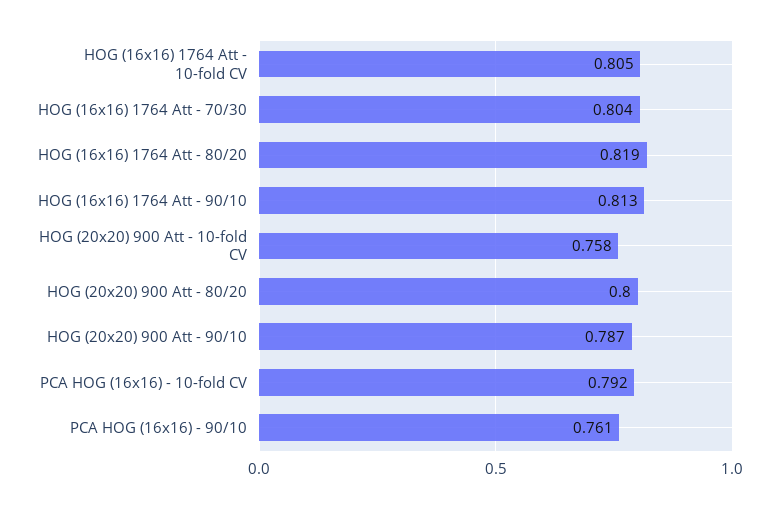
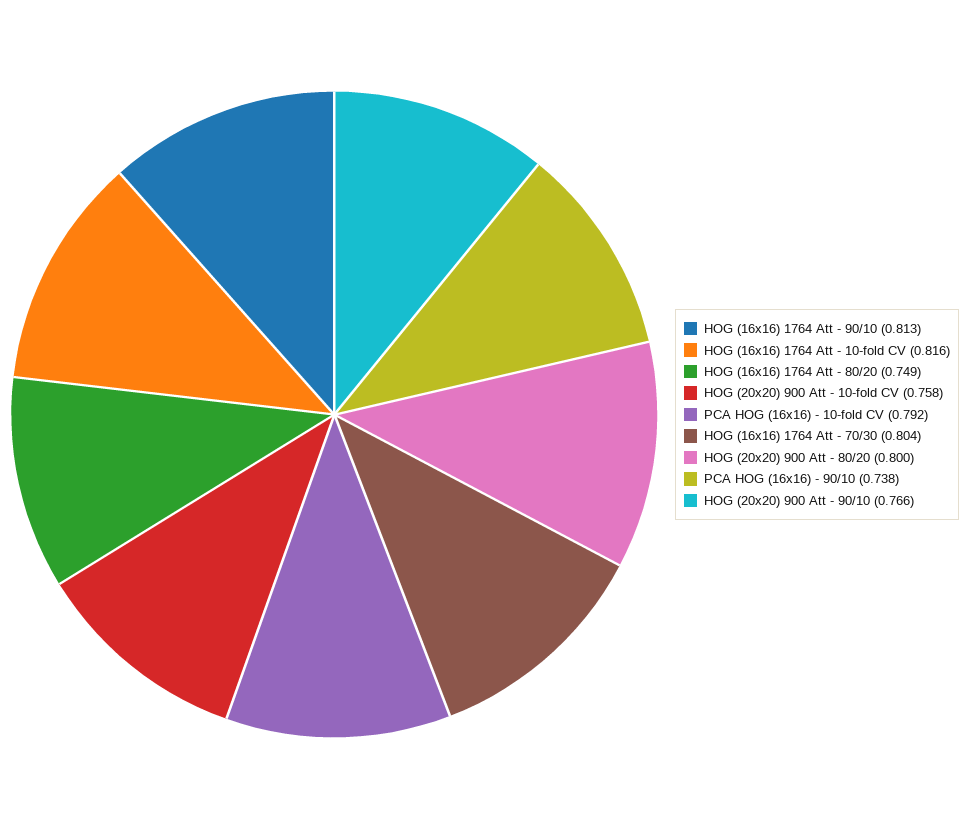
  {
-   "HOG (16x16) 1764 Att - 10-fold CV": 0.805,
+   "HOG (16x16) 1764 Att - 10-fold CV": 0.816,
    "HOG (16x16) 1764 Att - 70/30": 0.804,
-   "HOG (16x16) 1764 Att - 80/20": 0.819,
+   "HOG (16x16) 1764 Att - 80/20": 0.749,
    "HOG (16x16) 1764 Att - 90/10": 0.813,
    "HOG (20x20) 900 Att - 10-fold CV": 0.758,
    "HOG (20x20) 900 Att - 80/20": 0.8,
-   "HOG (20x20) 900 Att - 90/10": 0.787,
+   "HOG (20x20) 900 Att - 90/10": 0.766,
    "PCA HOG (16x16) - 10-fold CV": 0.792,
-   "PCA HOG (16x16) - 90/10": 0.761
+   "PCA HOG (16x16) - 90/10": 0.738
  }

